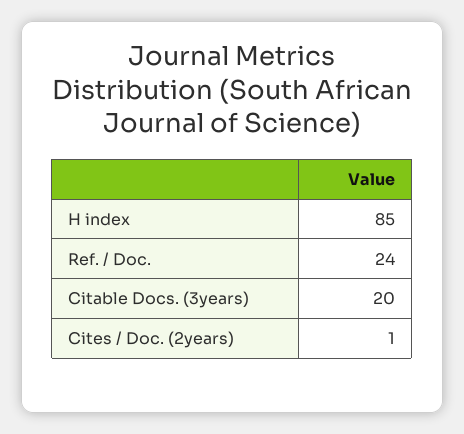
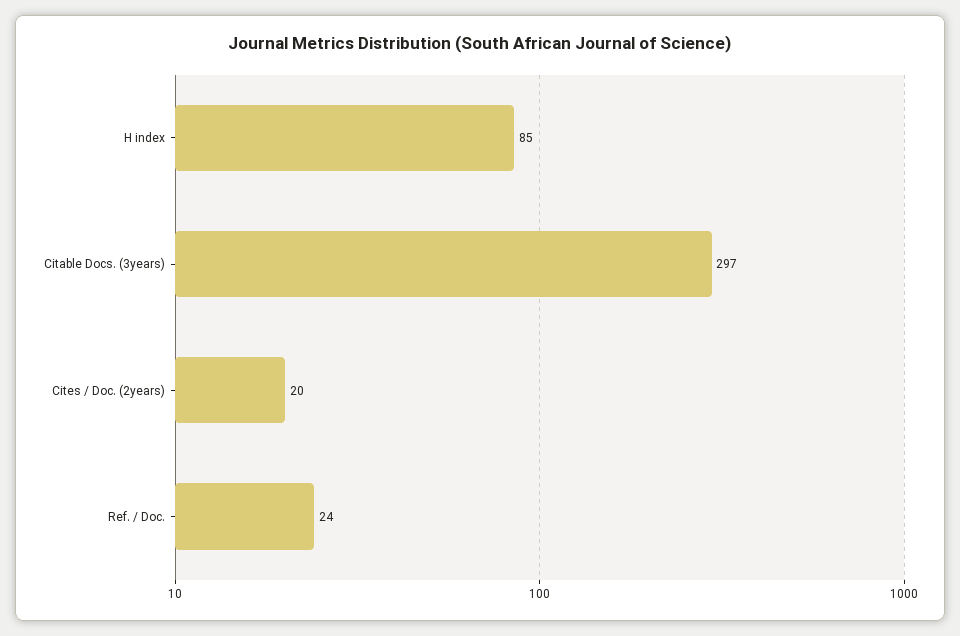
  {
    "H index": 85,
    "Ref. / Doc.": 24,
-   "Citable Docs. (3years)": 20,
+   "Citable Docs. (3years)": 297,
-   "Cites / Doc. (2years)": 1
+   "Cites / Doc. (2years)": 20
  }

